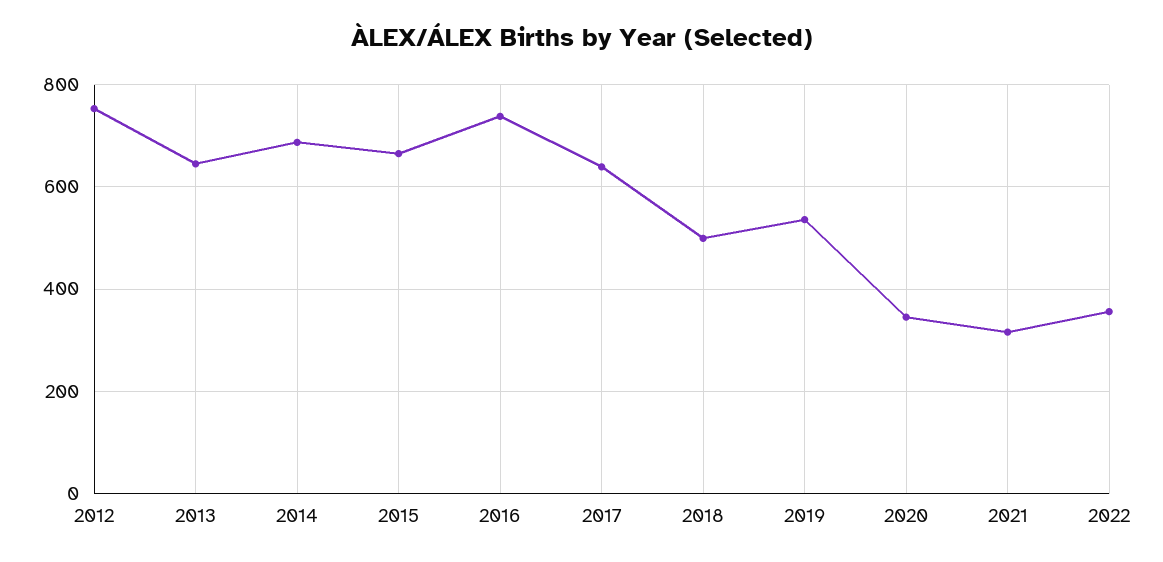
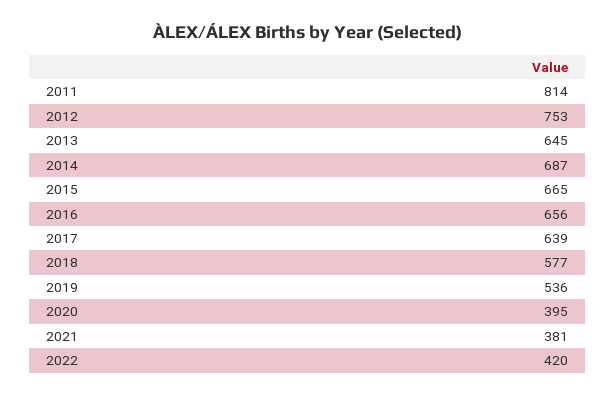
  {
    "2012": 753,
    "2013": 645,
    "2014": 687,
    "2015": 665,
-   "2016": 740,
+   "2016": 656,
    "2017": 639,
-   "2018": 500,
+   "2018": 577,
    "2019": 536,
-   "2020": 340,
+   "2020": 395,
-   "2021": 320,
+   "2021": 381,
-   "2022": 360
+   "2022": 420,
+   "2011": 814
  }

